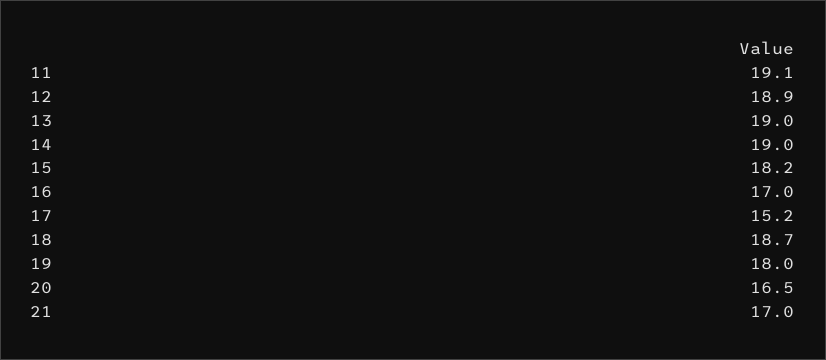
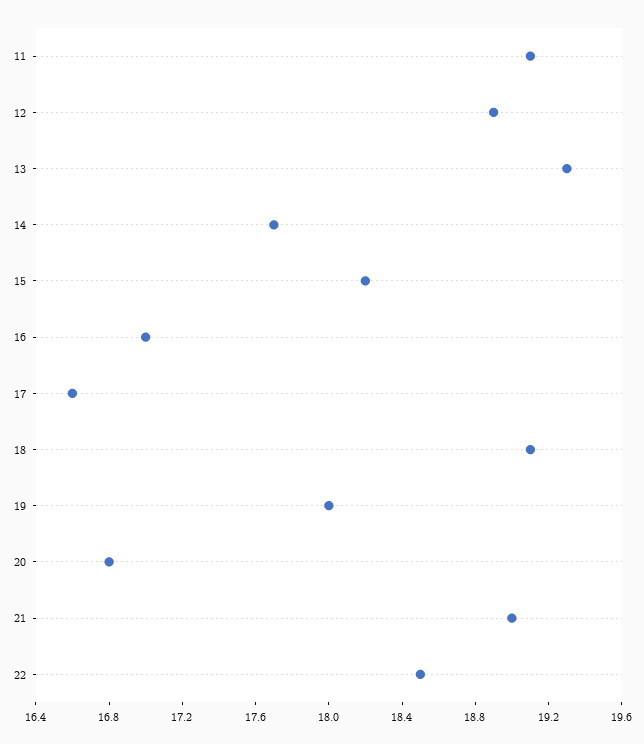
  {
    "11": 19.1,
    "12": 18.9,
-   "13": 19,
+   "13": 19.3,
-   "14": 19,
+   "14": 17.7,
    "15": 18.2,
    "16": 17,
-   "17": 15.2,
+   "17": 16.6,
-   "18": 18.7,
+   "18": 19.1,
    "19": 18,
-   "20": 16.5,
+   "20": 16.8,
-   "21": 17
+   "21": 19,
+   "22": 18.5
  }

